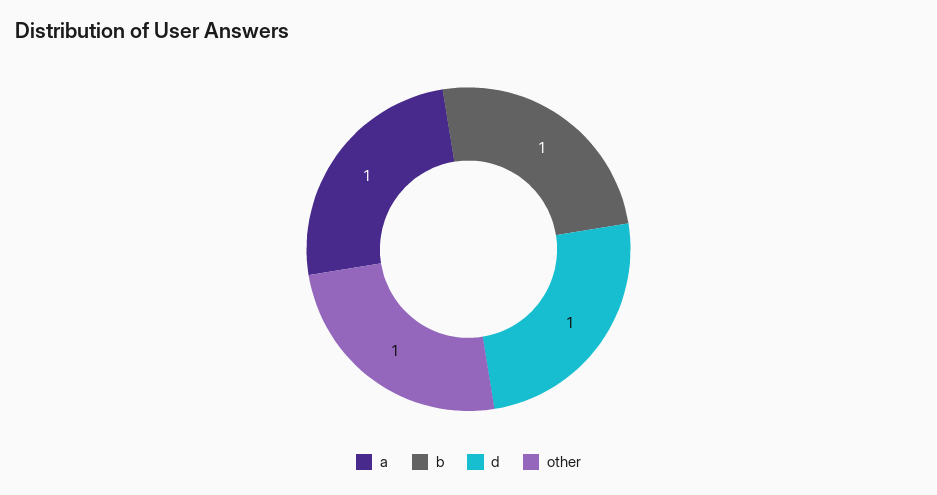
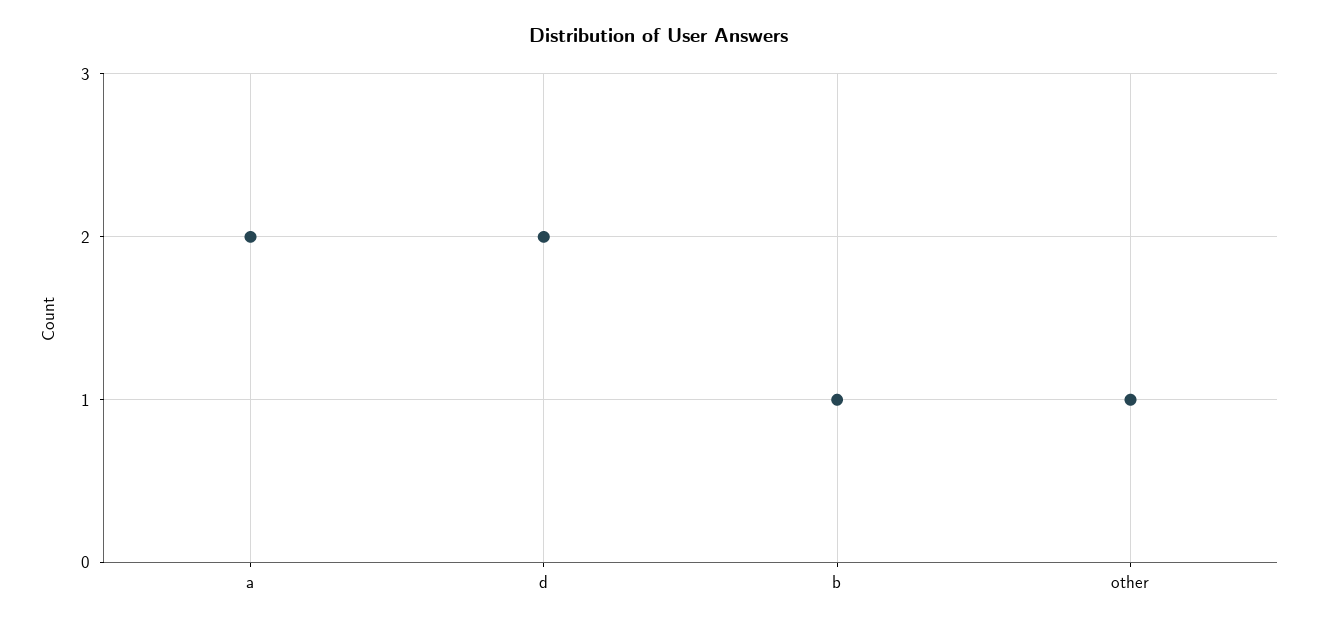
  {
-   "a": 1,
+   "a": 2,
    "b": 1,
-   "d": 1,
+   "d": 2,
    "other": 1
  }

